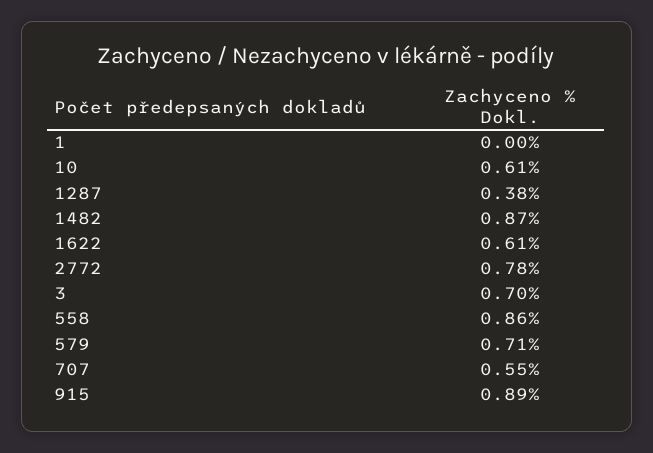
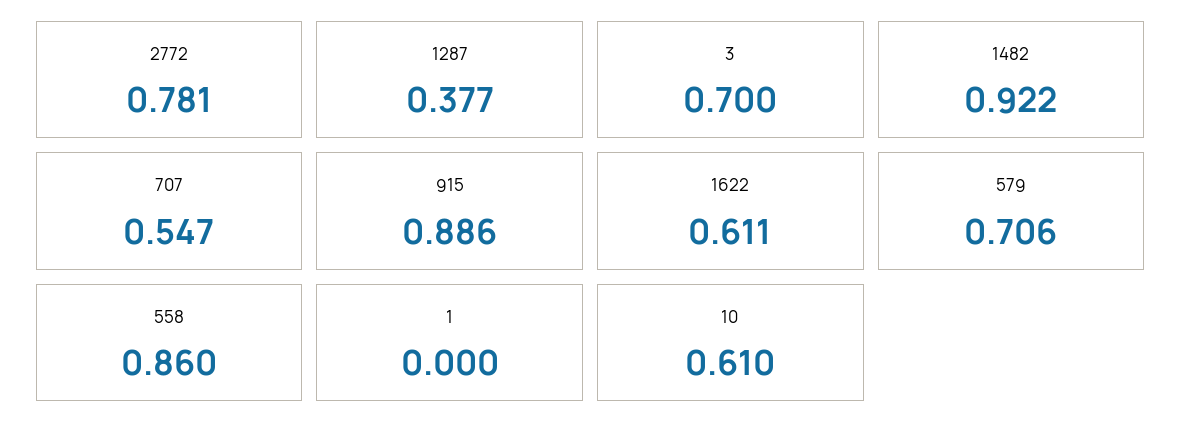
  {
    "1": 0,
    "10": 0.61,
    "1287": 0.377,
-   "1482": 0.87,
+   "1482": 0.922,
    "1622": 0.611,
    "2772": 0.781,
    "3": 0.7,
    "558": 0.86,
    "579": 0.706,
    "707": 0.547,
    "915": 0.886
  }

